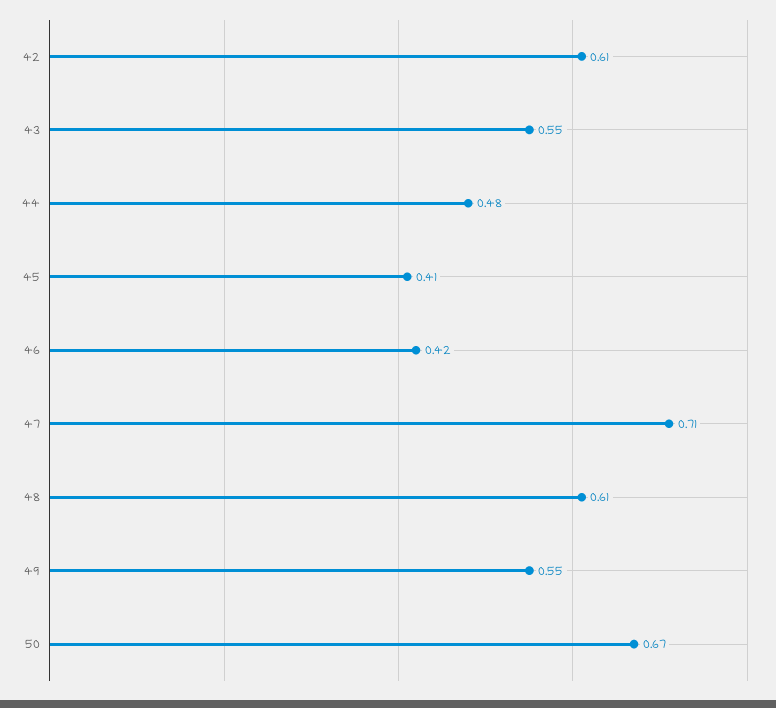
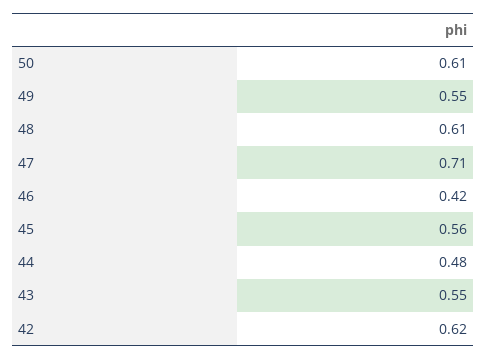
  {
-   "42": 0.61,
+   "42": 0.62,
    "43": 0.55,
    "44": 0.48,
-   "45": 0.41,
+   "45": 0.56,
    "46": 0.42,
    "47": 0.71,
    "48": 0.61,
    "49": 0.55,
-   "50": 0.67
+   "50": 0.61
  }

